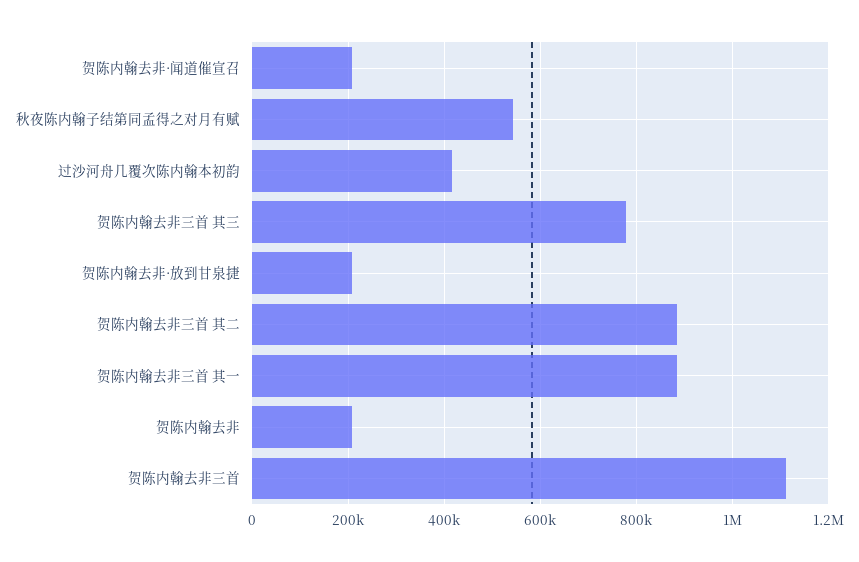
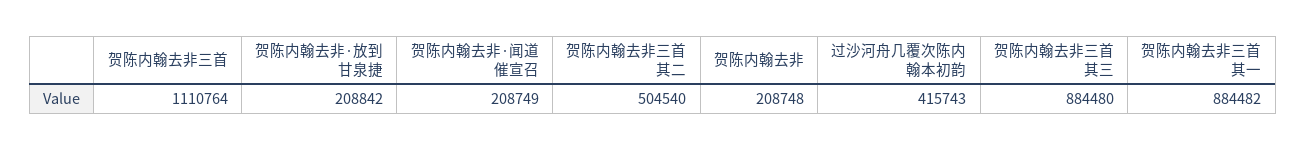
  {
    "贺陈内翰去非·闻道催宣召": 208749,
-   "秋夜陈内翰子结第同孟得之对月有赋": 540000,
    "过沙河舟几覆次陈内翰本初韵": 415743,
-   "贺陈内翰去非三首 其三": 780000,
+   "贺陈内翰去非三首 其三": 884480,
    "贺陈内翰去非·放到甘泉捷": 208842,
-   "贺陈内翰去非三首 其二": 880000,
+   "贺陈内翰去非三首 其二": 504540,
    "贺陈内翰去非三首 其一": 884482,
    "贺陈内翰去非": 208748,
    "贺陈内翰去非三首": 1110764
  }

